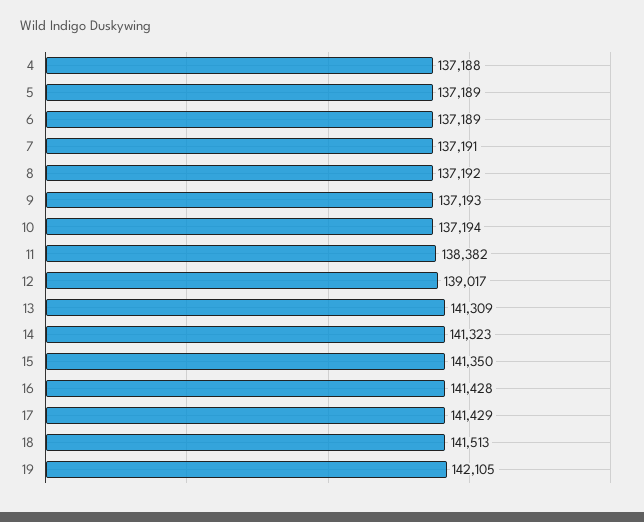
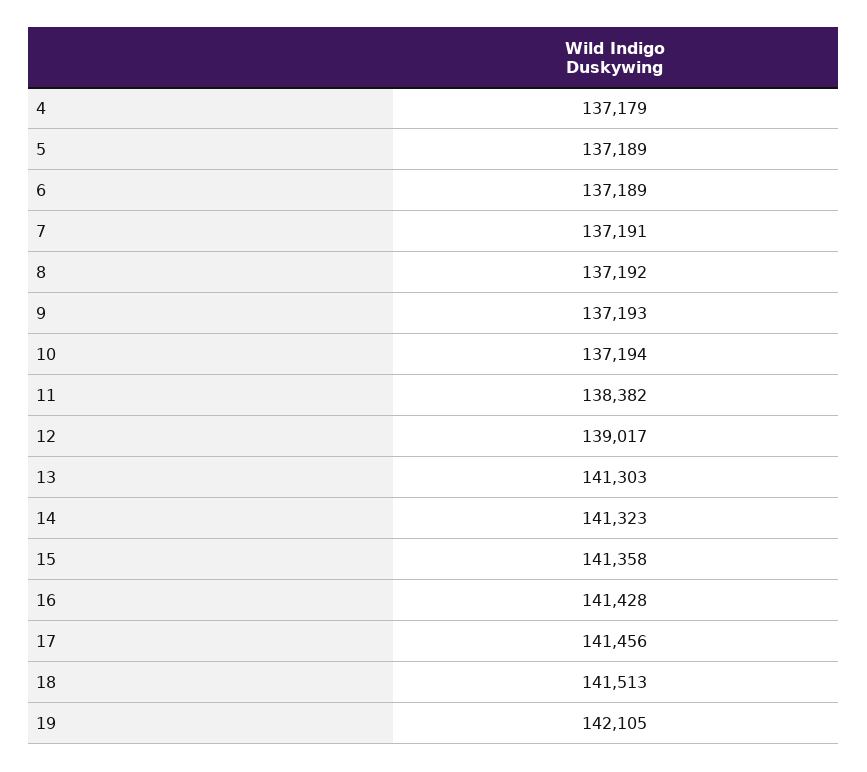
  {
-   "4": 137188,
+   "4": 137179,
    "5": 137189,
    "6": 137189,
    "7": 137191,
    "8": 137192,
    "9": 137193,
    "10": 137194,
    "11": 138382,
    "12": 139017,
-   "13": 141309,
+   "13": 141303,
    "14": 141323,
-   "15": 141350,
+   "15": 141358,
    "16": 141428,
-   "17": 141429,
+   "17": 141456,
    "18": 141513,
    "19": 142105
  }

